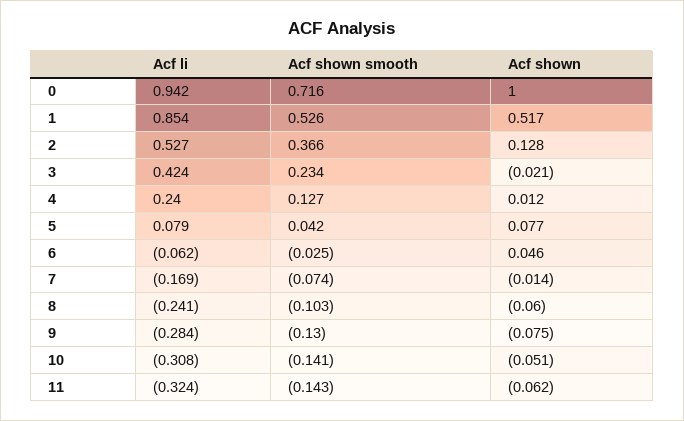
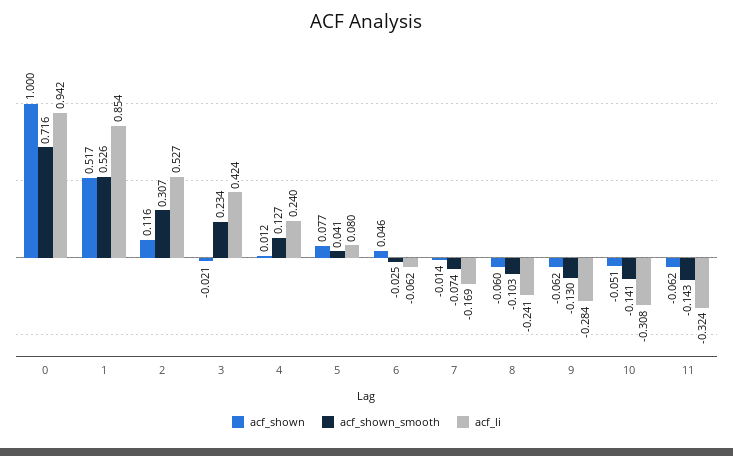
  {
    "Acf li": {
      "0": 0.942,
      "1": 0.854,
      "2": 0.527,
      "3": 0.424,
      "4": 0.24,
-     "5": 0.079,
+     "5": 0.08,
      "6": -0.062,
      "7": -0.169,
      "8": -0.241,
      "9": -0.284,
      "10": -0.308,
      "11": -0.324
    },
    "Acf shown smooth": {
      "0": 0.716,
      "1": 0.526,
-     "2": 0.366,
+     "2": 0.307,
      "3": 0.234,
      "4": 0.127,
-     "5": 0.042,
+     "5": 0.041,
      "6": -0.025,
      "7": -0.074,
      "8": -0.103,
      "9": -0.13,
      "10": -0.141,
      "11": -0.143
    },
    "Acf shown": {
      "0": 1,
      "1": 0.517,
-     "2": 0.128,
+     "2": 0.116,
      "3": -0.021,
      "4": 0.012,
      "5": 0.077,
      "6": 0.046,
      "7": -0.014,
      "8": -0.06,
-     "9": -0.075,
+     "9": -0.062,
      "10": -0.051,
      "11": -0.062
    }
  }

